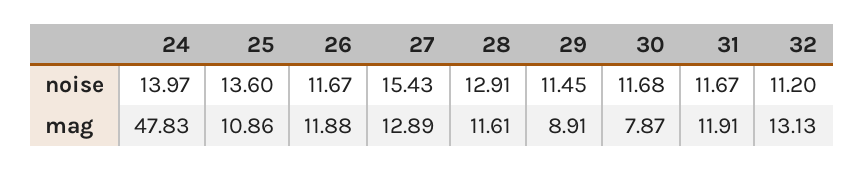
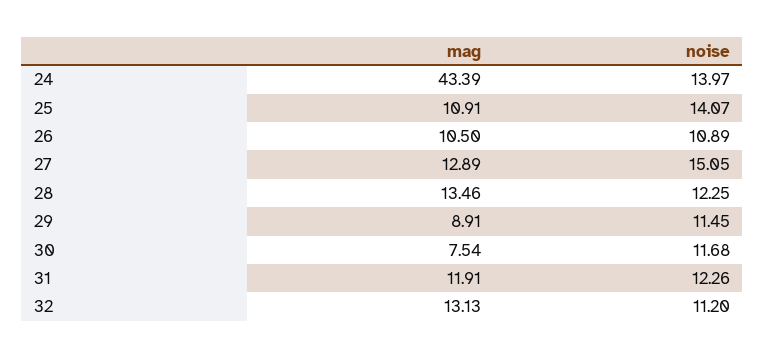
  {
    "24": {
      "noise": 13.97,
-     "mag": 47.83
+     "mag": 43.39
    },
    "25": {
-     "noise": 13.6,
+     "noise": 14.07,
-     "mag": 10.86
+     "mag": 10.91
    },
    "26": {
-     "noise": 11.67,
+     "noise": 10.89,
-     "mag": 11.88
+     "mag": 10.5
    },
    "27": {
-     "noise": 15.43,
+     "noise": 15.05,
      "mag": 12.89
    },
    "28": {
-     "noise": 12.91,
+     "noise": 12.25,
-     "mag": 11.61
+     "mag": 13.46
    },
    "29": {
      "noise": 11.45,
      "mag": 8.91
    },
    "30": {
      "noise": 11.68,
-     "mag": 7.87
+     "mag": 7.54
    },
    "31": {
-     "noise": 11.67,
+     "noise": 12.26,
      "mag": 11.91
    },
    "32": {
      "noise": 11.2,
      "mag": 13.13
    }
  }

